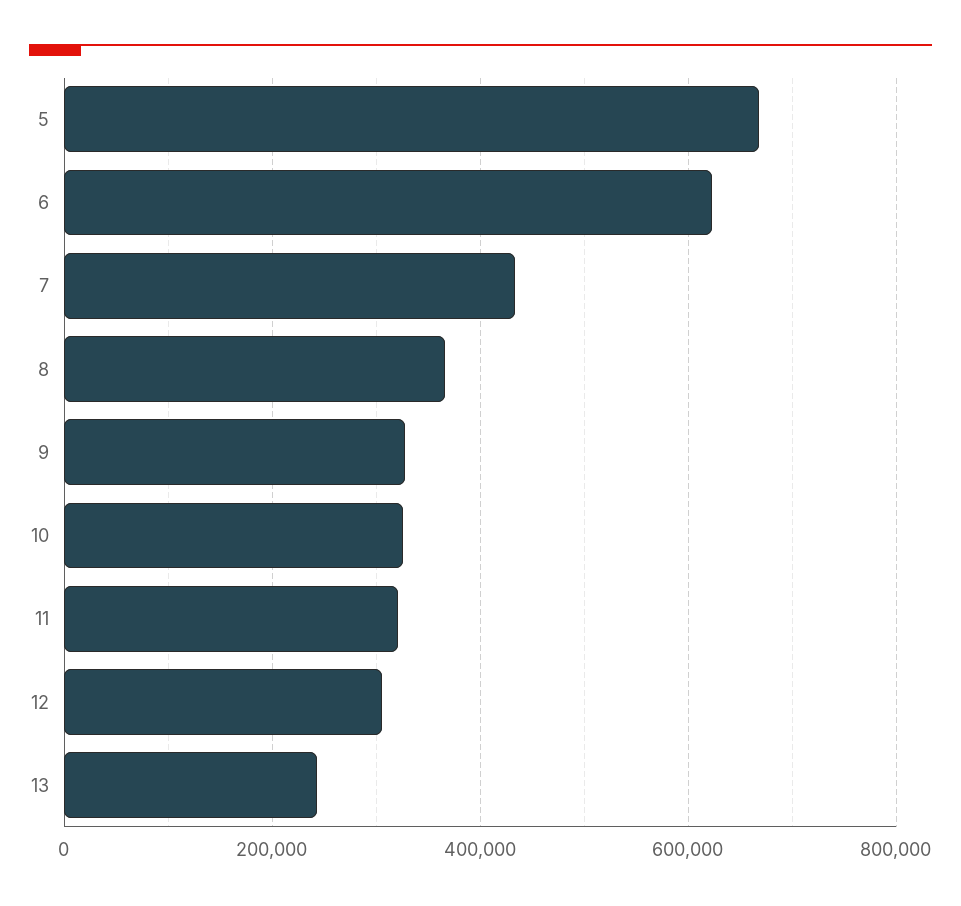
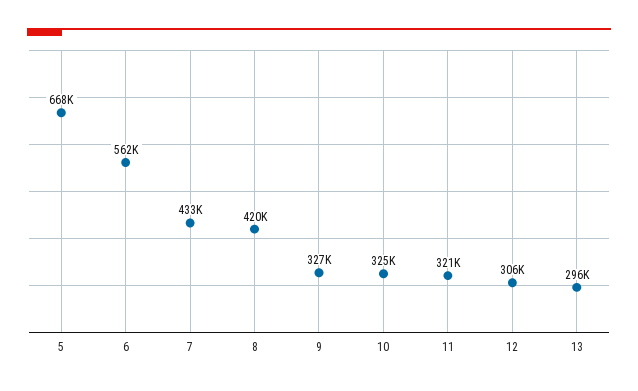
  {
    "5": 668000,
-   "6": 620000,
+   "6": 562000,
    "7": 433000,
-   "8": 360000,
+   "8": 420000,
    "9": 327000,
    "10": 325000,
    "11": 321000,
    "12": 306000,
-   "13": 240000
+   "13": 296000
  }

